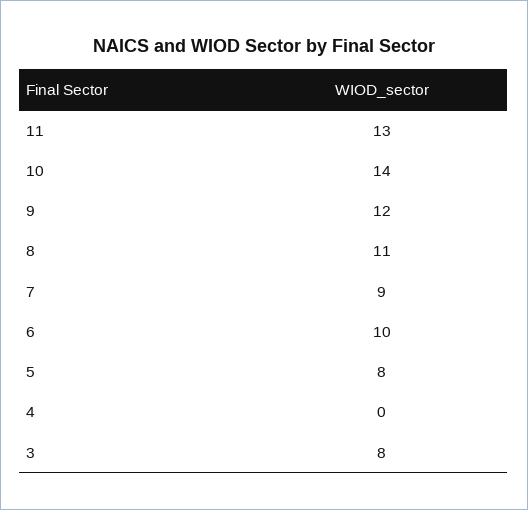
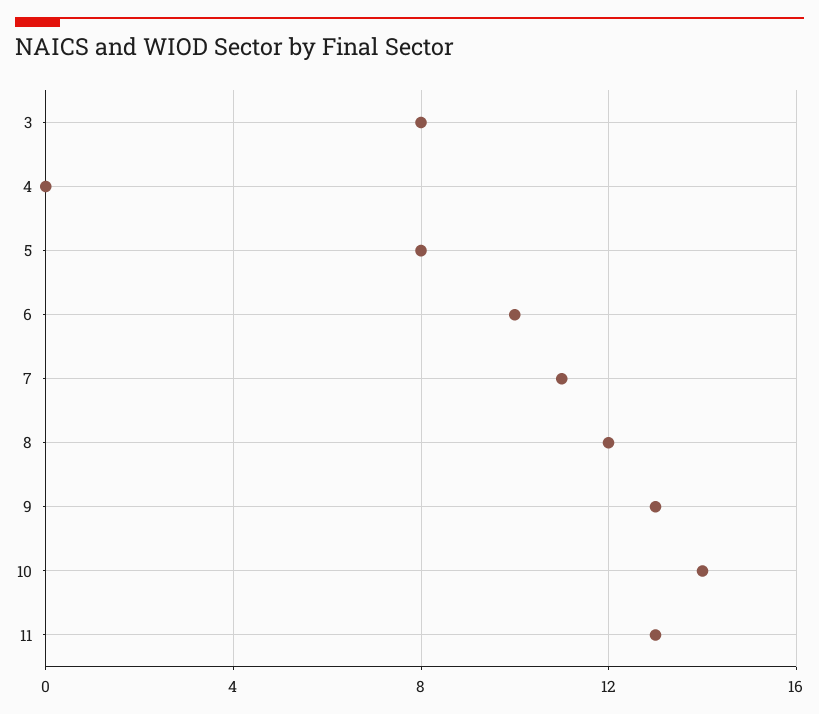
  {
    "11": 13,
    "10": 14,
-   "9": 12,
+   "9": 13,
-   "8": 11,
+   "8": 12,
-   "7": 9,
+   "7": 11,
    "6": 10,
    "5": 8,
    "4": 0,
    "3": 8
  }

